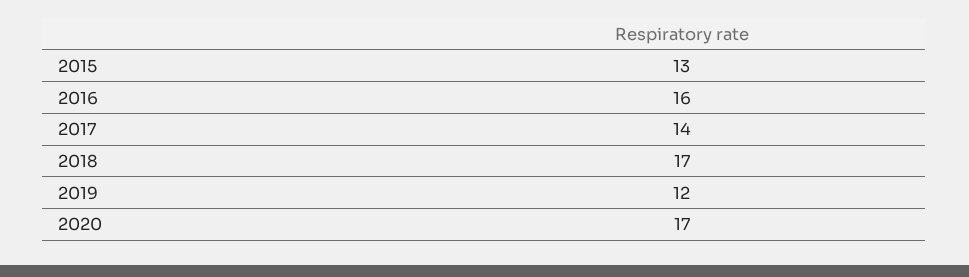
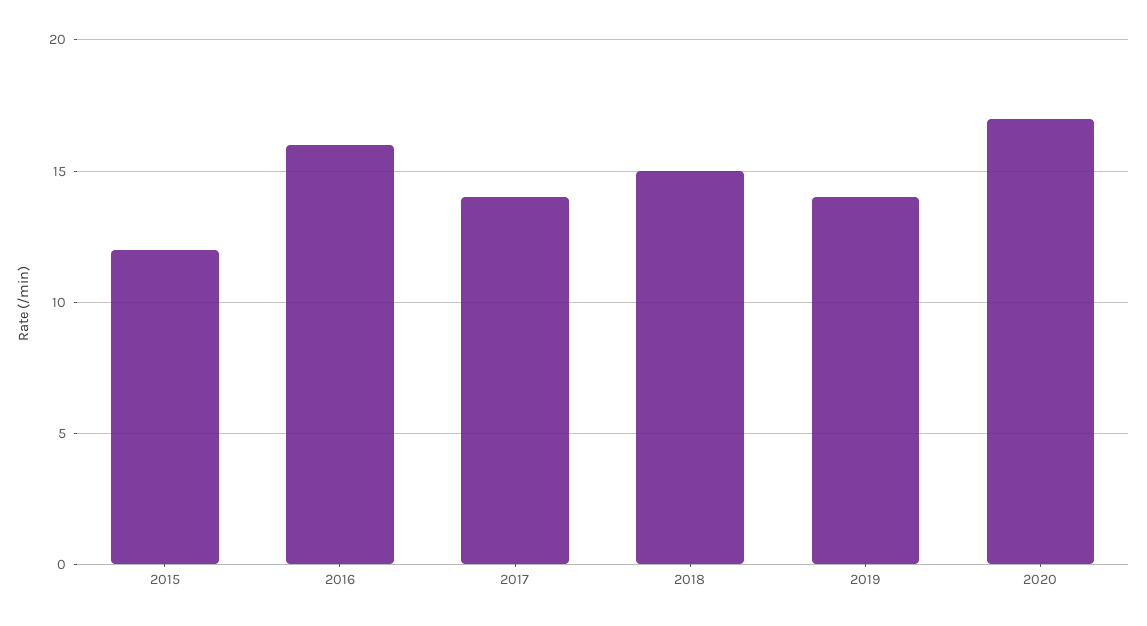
  {
-   "2015": 13,
+   "2015": 12,
    "2016": 16,
    "2017": 14,
-   "2018": 17,
+   "2018": 15,
-   "2019": 12,
+   "2019": 14,
    "2020": 17
  }

